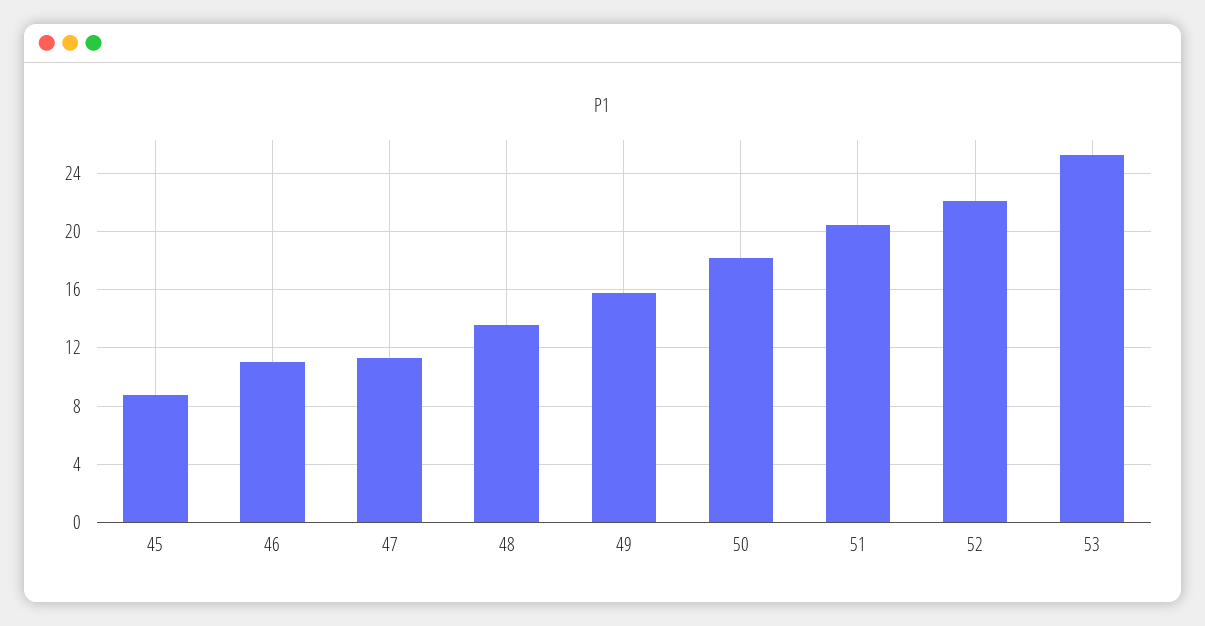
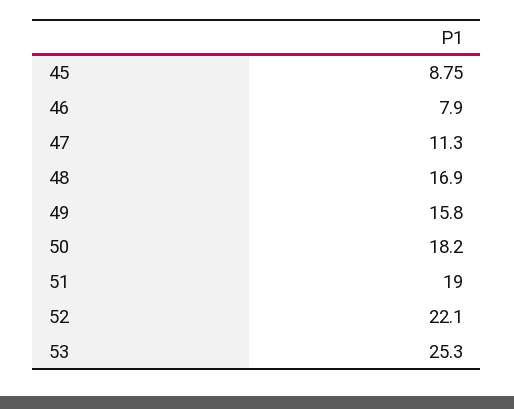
  {
    "45": 8.75,
-   "46": 11,
+   "46": 7.9,
    "47": 11.3,
-   "48": 13.5,
+   "48": 16.9,
    "49": 15.8,
    "50": 18.2,
-   "51": 20.5,
+   "51": 19,
    "52": 22.1,
    "53": 25.3
  }

